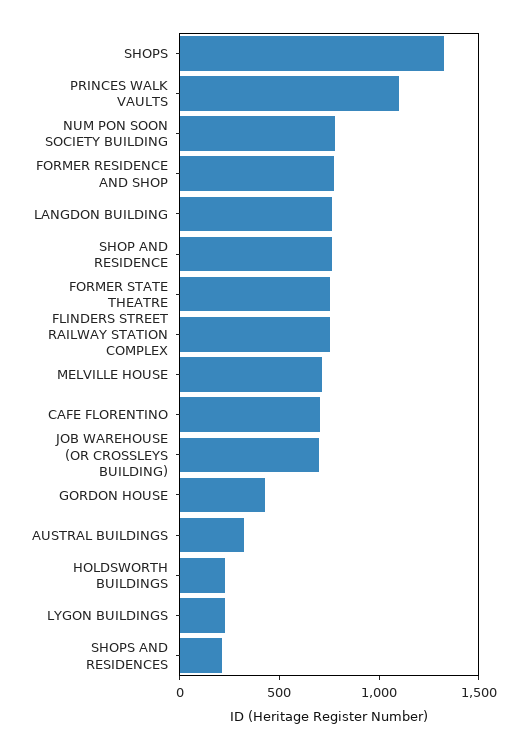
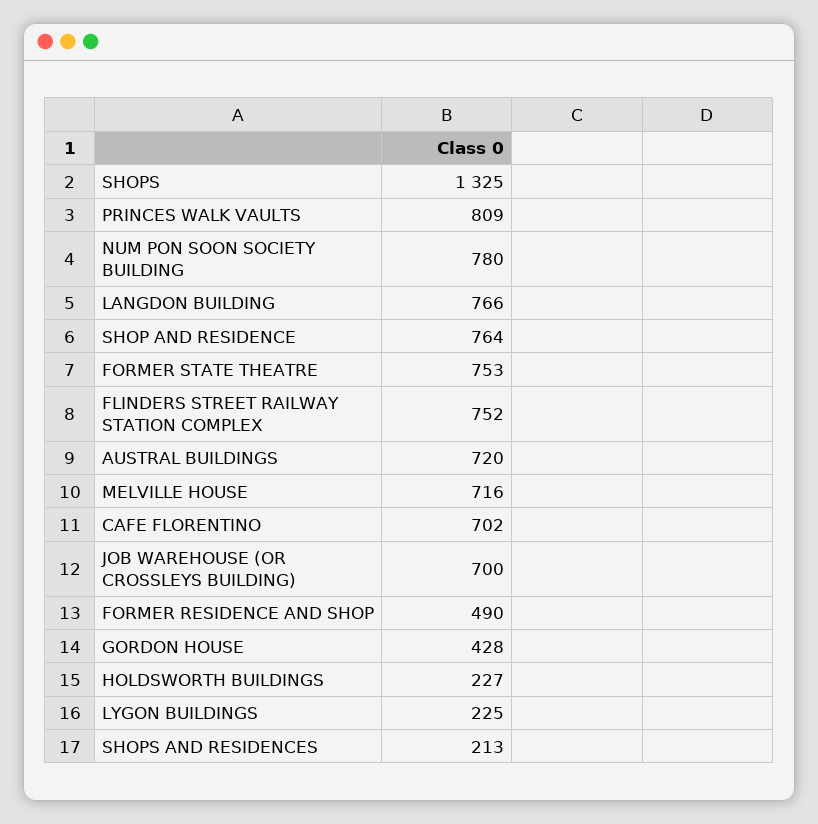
  {
    "SHOPS": 1325,
-   "PRINCES WALK VAULTS": 1100,
+   "PRINCES WALK VAULTS": 809,
    "NUM PON SOON SOCIETY BUILDING": 780,
-   "FORMER RESIDENCE AND SHOP": 800,
+   "FORMER RESIDENCE AND SHOP": 490,
    "LANGDON BUILDING": 766,
    "SHOP AND RESIDENCE": 764,
    "FORMER STATE THEATRE": 753,
    "FLINDERS STREET RAILWAY STATION COMPLEX": 752,
    "MELVILLE HOUSE": 716,
    "CAFE FLORENTINO": 702,
    "JOB WAREHOUSE (OR CROSSLEYS BUILDING)": 700,
    "GORDON HOUSE": 428,
-   "AUSTRAL BUILDINGS": 300,
+   "AUSTRAL BUILDINGS": 720,
    "HOLDSWORTH BUILDINGS": 227,
    "LYGON BUILDINGS": 225,
    "SHOPS AND RESIDENCES": 213
  }

